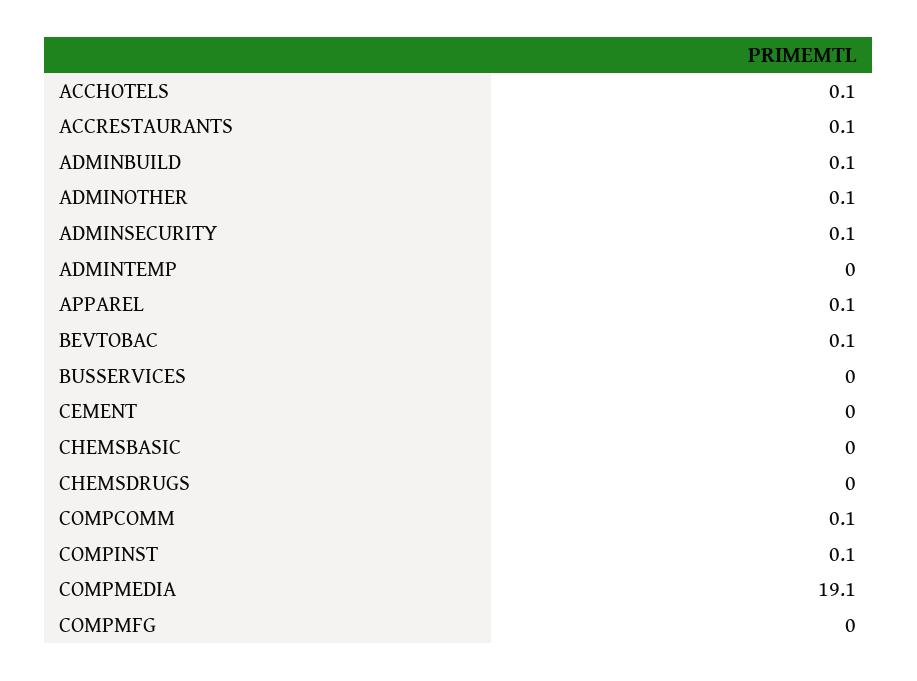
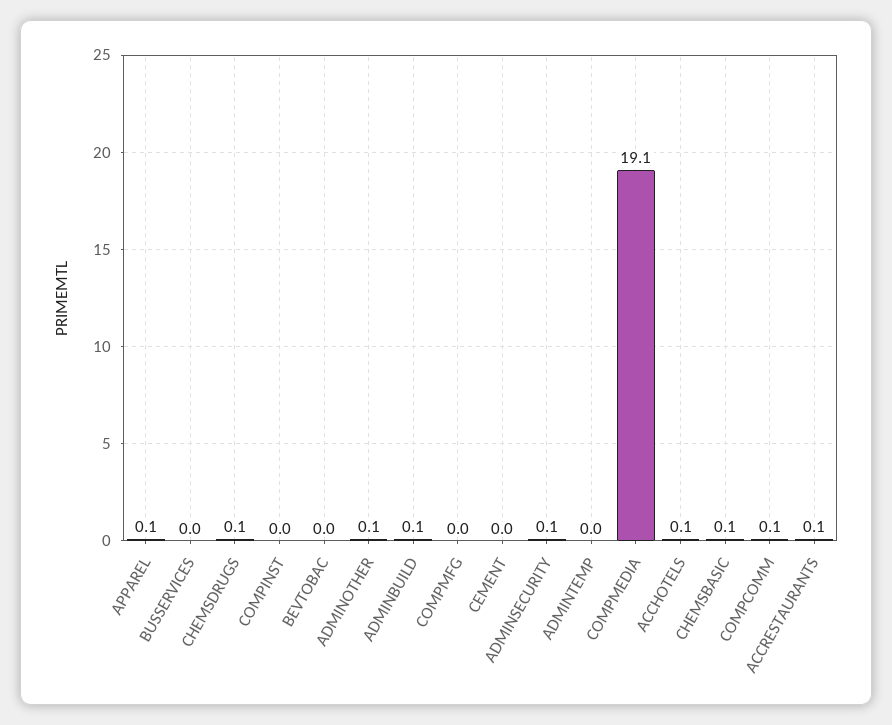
  {
    "ACCHOTELS": 0.1,
    "ACCRESTAURANTS": 0.1,
    "ADMINBUILD": 0.1,
    "ADMINOTHER": 0.1,
    "ADMINSECURITY": 0.1,
    "ADMINTEMP": 0,
    "APPAREL": 0.1,
-   "BEVTOBAC": 0.1,
+   "BEVTOBAC": 0,
    "BUSSERVICES": 0,
    "CEMENT": 0,
-   "CHEMSBASIC": 0,
+   "CHEMSBASIC": 0.1,
-   "CHEMSDRUGS": 0,
+   "CHEMSDRUGS": 0.1,
    "COMPCOMM": 0.1,
-   "COMPINST": 0.1,
+   "COMPINST": 0,
    "COMPMEDIA": 19.1,
    "COMPMFG": 0
  }

